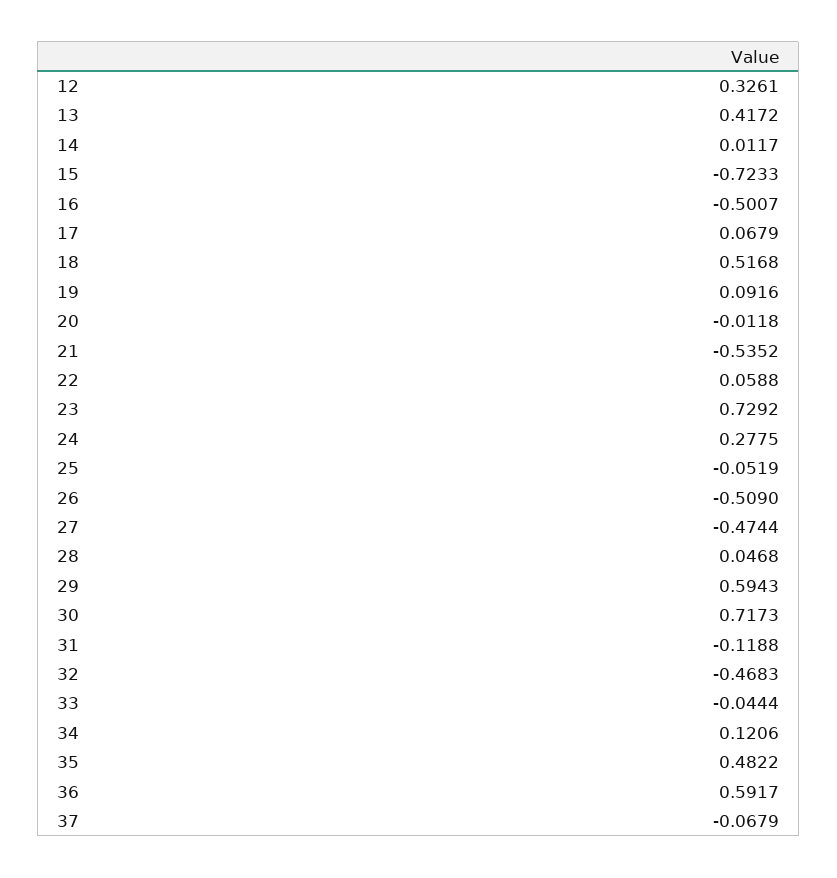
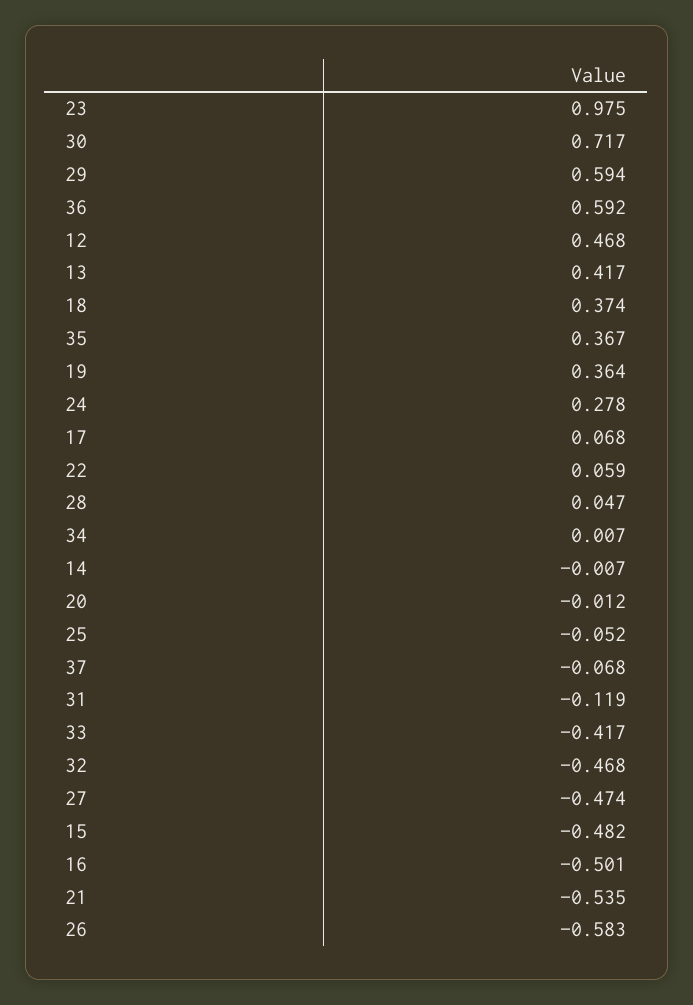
  {
-   "12": 0.3261,
+   "12": 0.468,
    "13": 0.4172,
-   "14": 0.0117,
+   "14": -0.007,
-   "15": -0.7233,
+   "15": -0.482,
    "16": -0.5007,
    "17": 0.0679,
-   "18": 0.5168,
+   "18": 0.374,
-   "19": 0.0916,
+   "19": 0.364,
    "20": -0.0118,
    "21": -0.5352,
    "22": 0.0588,
-   "23": 0.7292,
+   "23": 0.975,
    "24": 0.2775,
    "25": -0.0519,
-   "26": -0.509,
+   "26": -0.583,
    "27": -0.4744,
    "28": 0.0468,
    "29": 0.5943,
    "30": 0.7173,
    "31": -0.1188,
    "32": -0.4683,
-   "33": -0.0444,
+   "33": -0.417,
-   "34": 0.1206,
+   "34": 0.007,
-   "35": 0.4822,
+   "35": 0.367,
    "36": 0.5917,
    "37": -0.0679
  }

